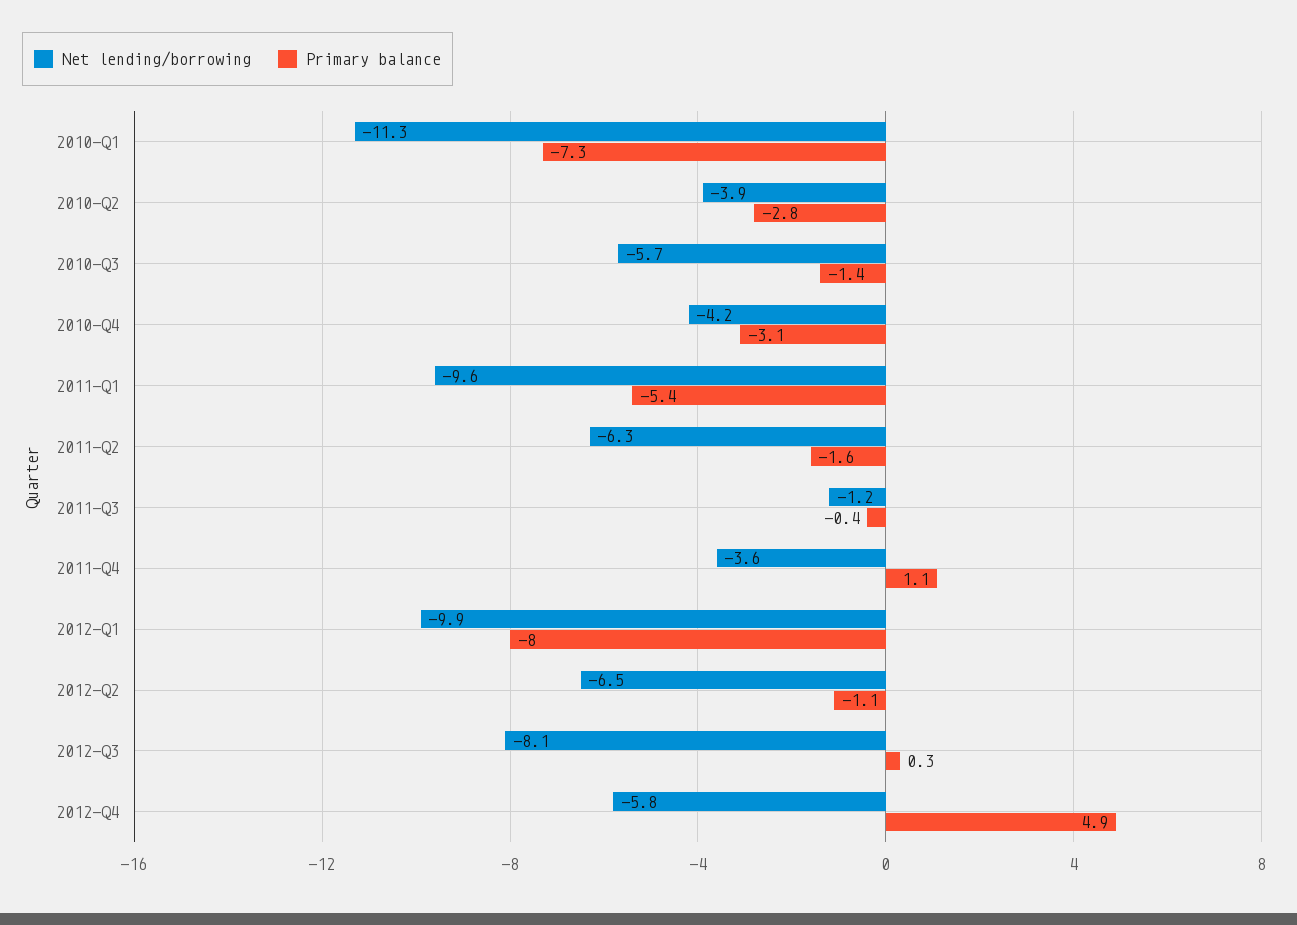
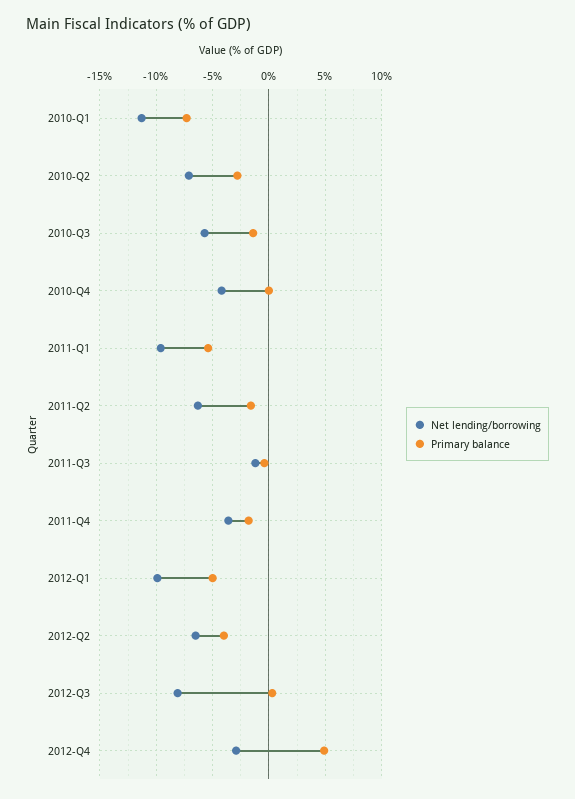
  {
    "Net lending/borrowing": {
      "2010-Q1": -11.3,
-     "2010-Q2": -3.9,
+     "2010-Q2": -7,
      "2010-Q3": -5.7,
      "2010-Q4": -4.2,
      "2011-Q1": -9.6,
      "2011-Q2": -6.3,
      "2011-Q3": -1.2,
      "2011-Q4": -3.6,
      "2012-Q1": -9.9,
      "2012-Q2": -6.5,
      "2012-Q3": -8.1,
-     "2012-Q4": -5.8
+     "2012-Q4": -3
    },
    "Primary balance": {
      "2010-Q1": -7.3,
      "2010-Q2": -2.8,
      "2010-Q3": -1.4,
-     "2010-Q4": -3.1,
+     "2010-Q4": 0,
      "2011-Q1": -5.4,
      "2011-Q2": -1.6,
      "2011-Q3": -0.4,
-     "2011-Q4": 1.1,
+     "2011-Q4": -2,
-     "2012-Q1": -8,
+     "2012-Q1": -5,
-     "2012-Q2": -1.1,
+     "2012-Q2": -4,
      "2012-Q3": 0.3,
      "2012-Q4": 4.9
    }
  }

